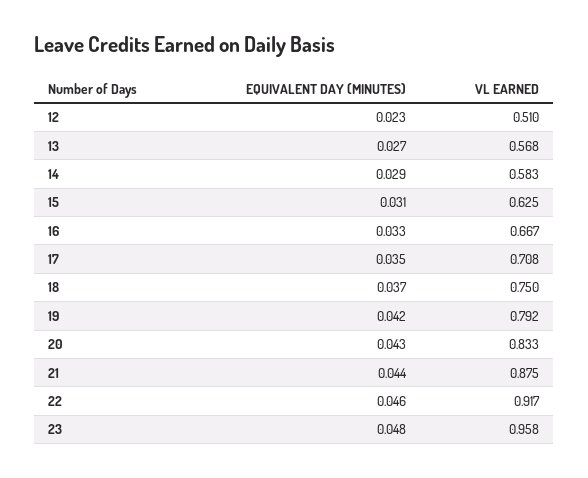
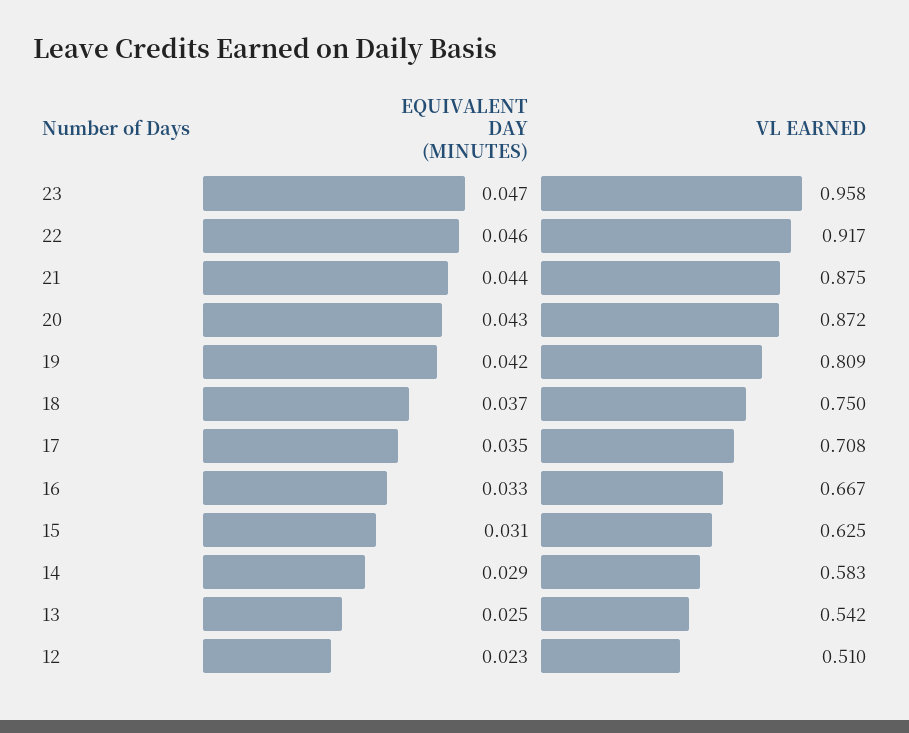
  {
    "EQUIVALENT DAY (MINUTES)": {
      "12": 0.023,
-     "13": 0.027,
+     "13": 0.025,
      "14": 0.029,
      "15": 0.031,
      "16": 0.033,
      "17": 0.035,
      "18": 0.037,
      "19": 0.042,
      "20": 0.043,
      "21": 0.044,
      "22": 0.046,
-     "23": 0.048
+     "23": 0.047
    },
    "VL EARNED": {
      "12": 0.51,
-     "13": 0.568,
+     "13": 0.542,
      "14": 0.583,
      "15": 0.625,
      "16": 0.667,
      "17": 0.708,
      "18": 0.75,
-     "19": 0.792,
+     "19": 0.809,
-     "20": 0.833,
+     "20": 0.872,
      "21": 0.875,
      "22": 0.917,
      "23": 0.958
    }
  }

